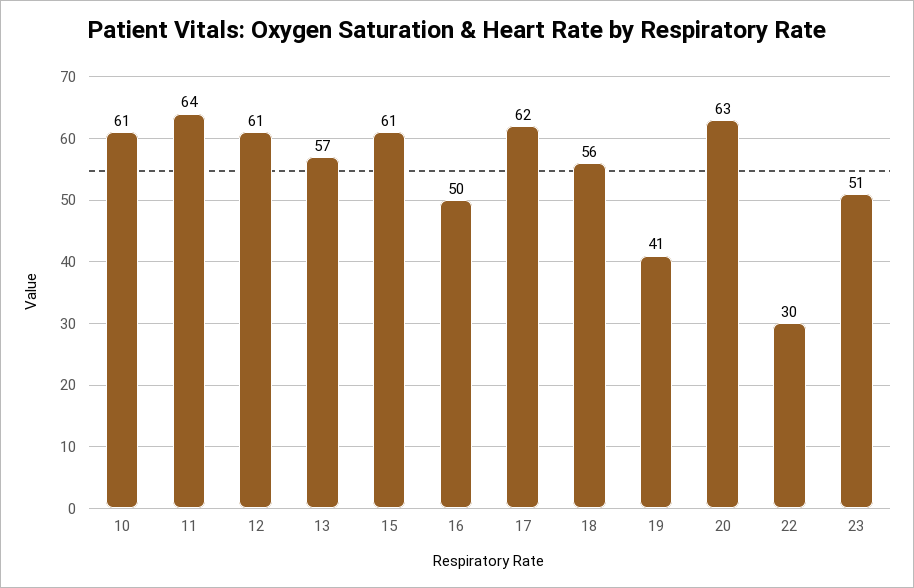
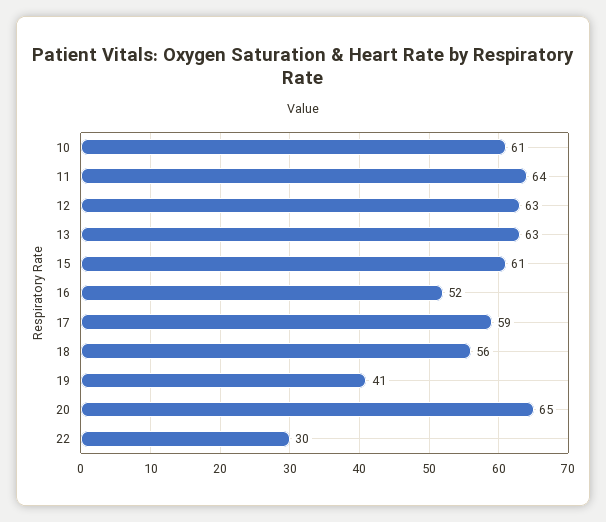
  {
    "10": 61,
    "11": 64,
-   "12": 61,
+   "12": 63,
-   "13": 57,
+   "13": 63,
    "15": 61,
-   "16": 50,
+   "16": 52,
-   "17": 62,
+   "17": 59,
    "18": 56,
    "19": 41,
-   "20": 63,
+   "20": 65,
-   "22": 30,
+   "22": 30
-   "23": 51
  }

